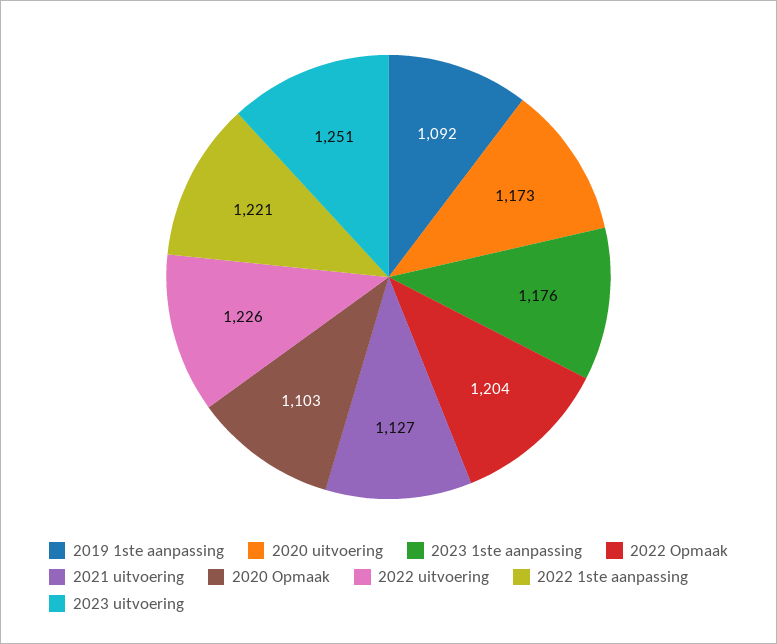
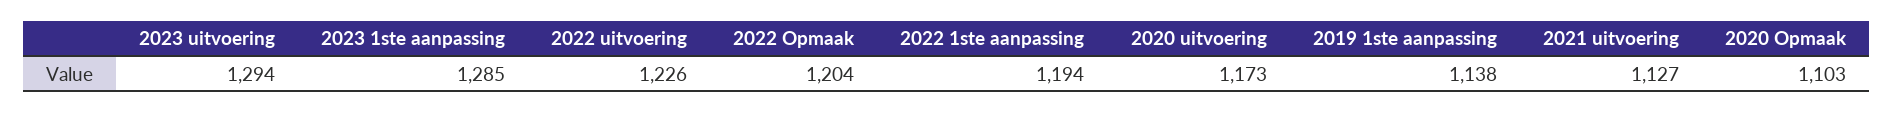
  {
-   "2019 1ste aanpassing": 1092,
+   "2019 1ste aanpassing": 1138,
    "2020 uitvoering": 1173,
-   "2023 1ste aanpassing": 1176,
+   "2023 1ste aanpassing": 1285,
    "2022 Opmaak": 1204,
    "2021 uitvoering": 1127,
    "2020 Opmaak": 1103,
    "2022 uitvoering": 1226,
-   "2022 1ste aanpassing": 1221,
+   "2022 1ste aanpassing": 1194,
-   "2023 uitvoering": 1251
+   "2023 uitvoering": 1294
  }

